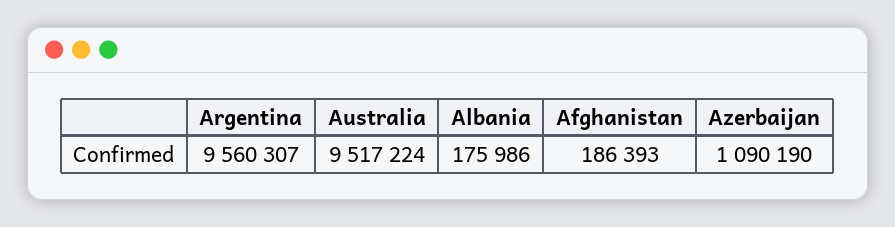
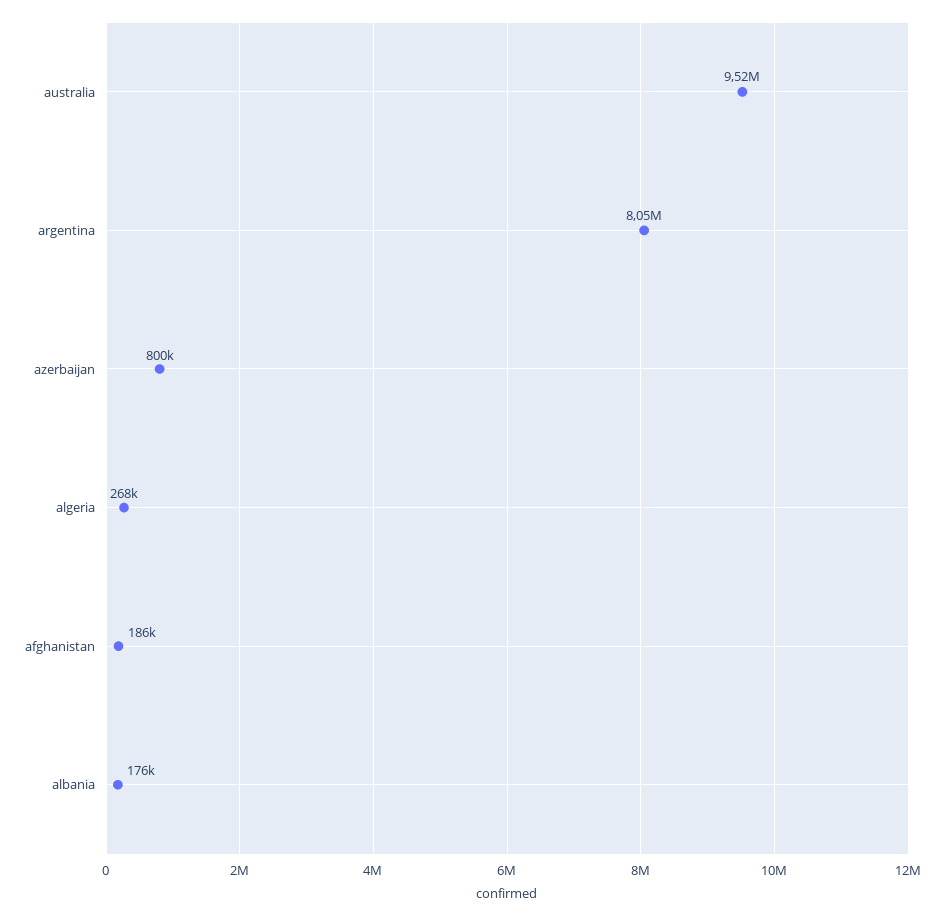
  {
-   "Argentina": 9560307,
+   "Argentina": 8050000,
    "Australia": 9517224,
    "Albania": 175986,
    "Afghanistan": 186393,
-   "Azerbaijan": 1090190
+   "Azerbaijan": 800000,
+   "algeria": 268000
  }

